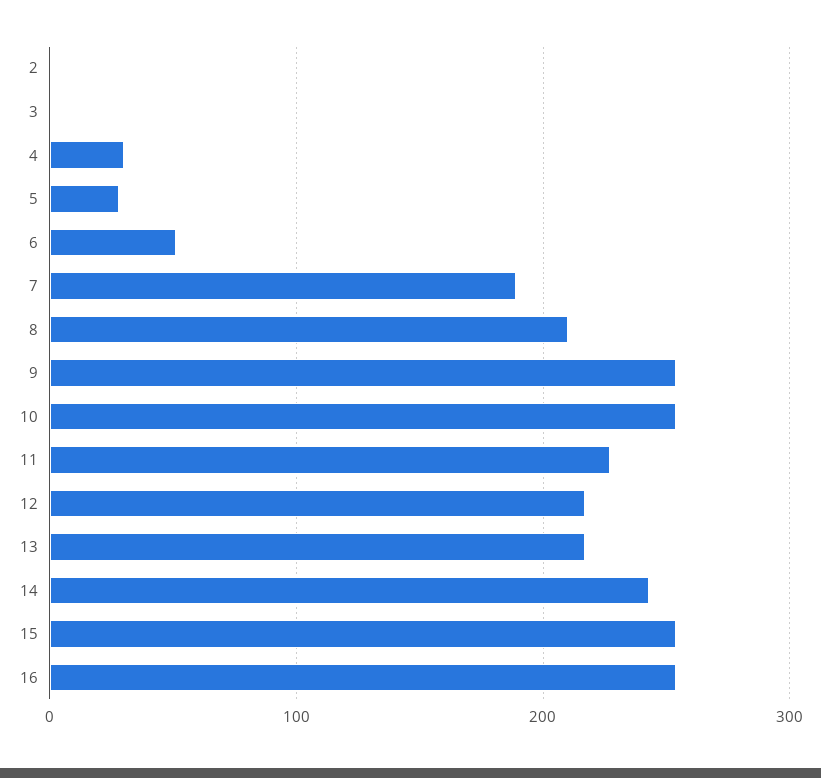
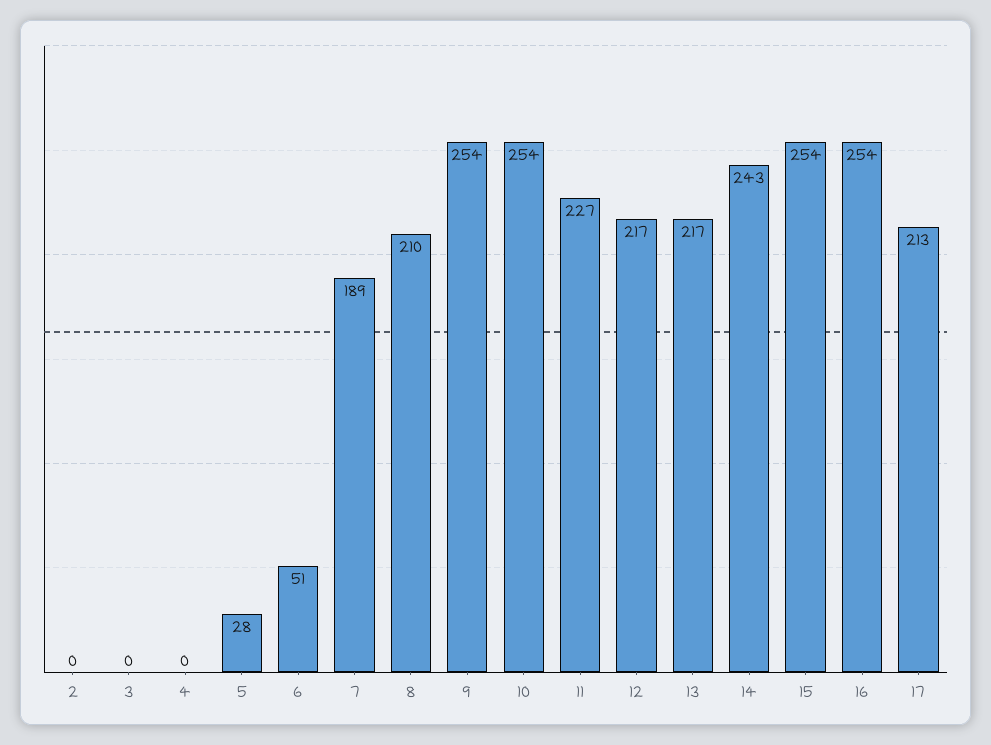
  {
    "2": 0,
    "3": 0,
-   "4": 30,
+   "4": 0,
    "5": 28,
    "6": 51,
    "7": 189,
    "8": 210,
    "9": 254,
    "10": 254,
    "11": 227,
    "12": 217,
    "13": 217,
    "14": 243,
    "15": 254,
-   "16": 254
+   "16": 254,
+   "17": 213
  }

